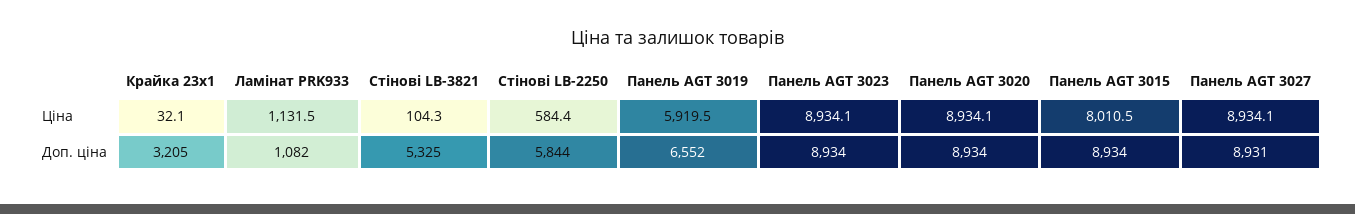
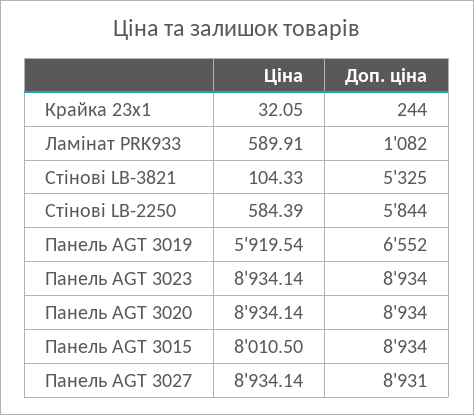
  {
    "Крайка 23x1": {
      "Ціна": 32.05,
-     "Доп. ціна": 3205
+     "Доп. ціна": 244
    },
    "Ламінат PRK933": {
-     "Ціна": 1131.5,
+     "Ціна": 589.91,
      "Доп. ціна": 1082
    },
    "Стінові LB-3821": {
      "Ціна": 104.33,
      "Доп. ціна": 5325
    },
    "Стінові LB-2250": {
      "Ціна": 584.39,
      "Доп. ціна": 5844
    },
    "Панель AGT 3019": {
      "Ціна": 5919.54,
      "Доп. ціна": 6552
    },
    "Панель AGT 3023": {
      "Ціна": 8934.14,
      "Доп. ціна": 8934
    },
    "Панель AGT 3020": {
      "Ціна": 8934.14,
      "Доп. ціна": 8934
    },
    "Панель AGT 3015": {
      "Ціна": 8010.5,
      "Доп. ціна": 8934
    },
    "Панель AGT 3027": {
      "Ціна": 8934.14,
      "Доп. ціна": 8931
    }
  }

